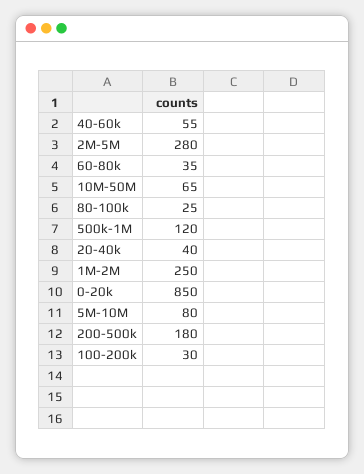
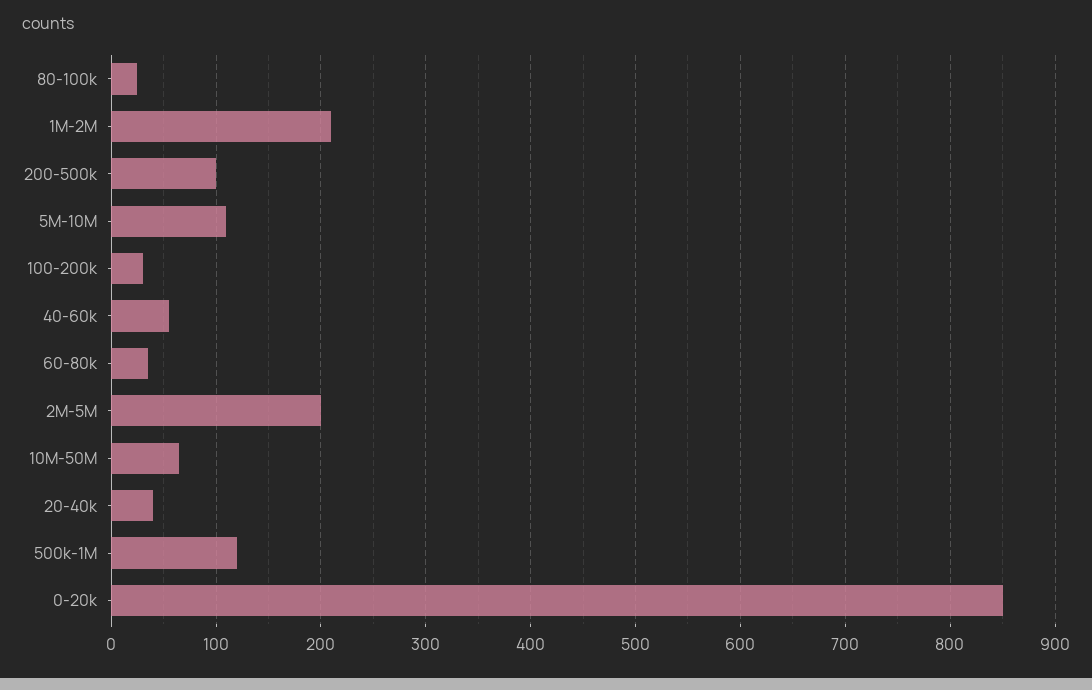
  {
    "40-60k": 55,
-   "2M-5M": 280,
+   "2M-5M": 200,
    "60-80k": 35,
    "10M-50M": 65,
    "80-100k": 25,
    "500k-1M": 120,
    "20-40k": 40,
-   "1M-2M": 250,
+   "1M-2M": 210,
    "0-20k": 850,
-   "5M-10M": 80,
+   "5M-10M": 110,
-   "200-500k": 180,
+   "200-500k": 100,
    "100-200k": 30
  }

